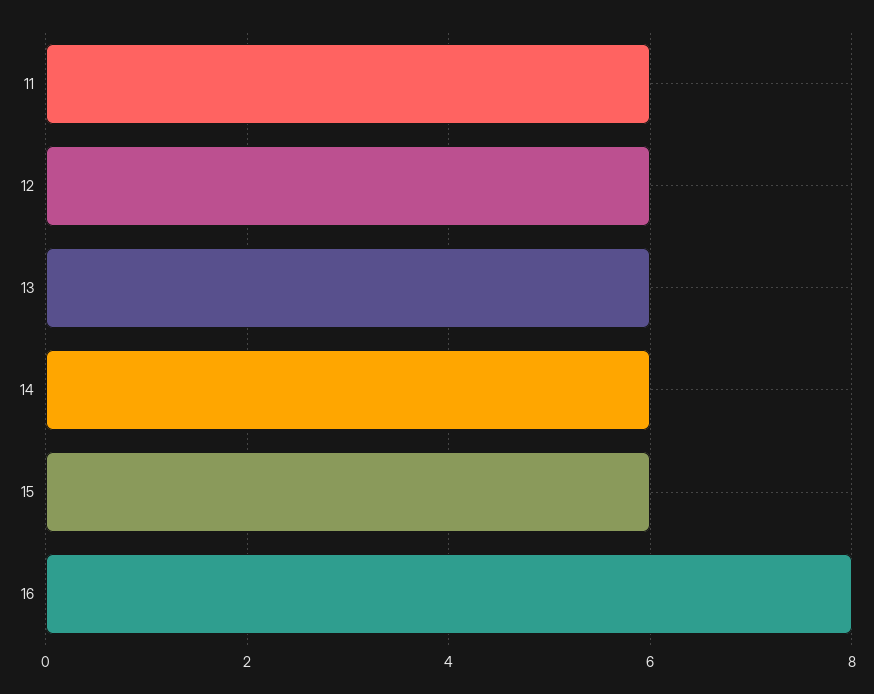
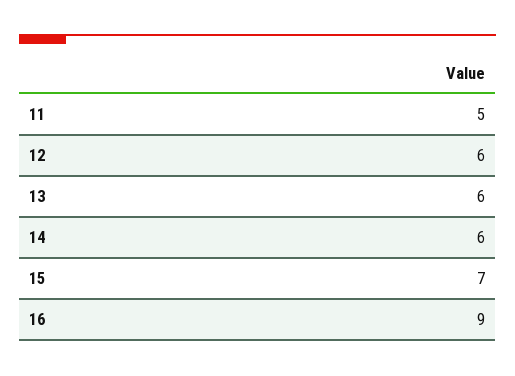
  {
-   "11": 6,
+   "11": 5,
    "12": 6,
    "13": 6,
    "14": 6,
-   "15": 6,
+   "15": 7,
-   "16": 8
+   "16": 9
  }

